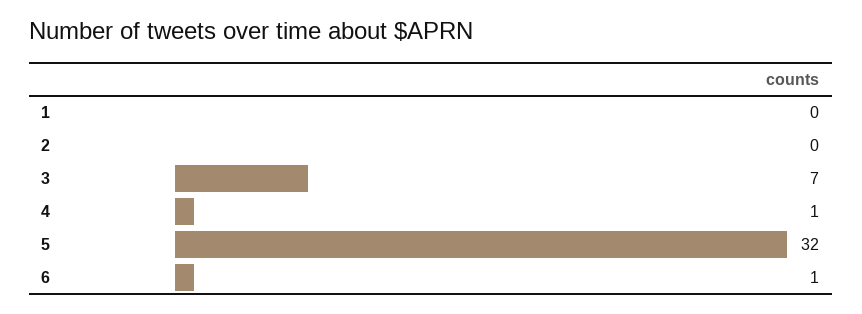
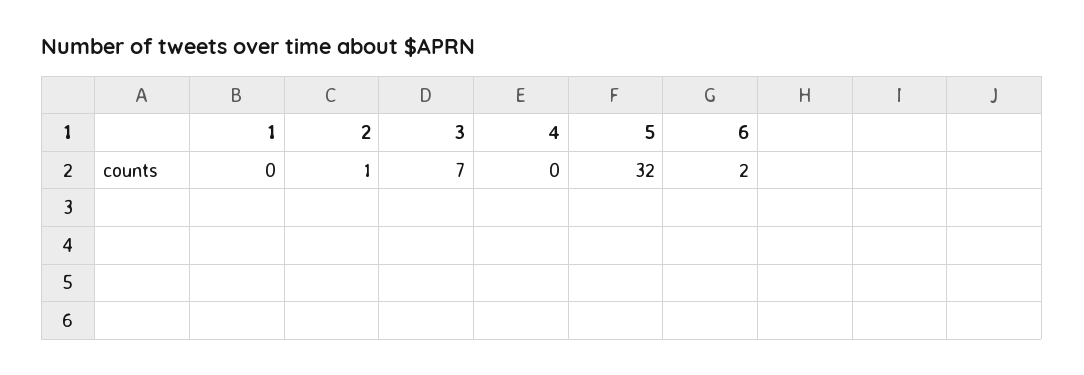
  {
    "1": 0,
-   "2": 0,
+   "2": 1,
    "3": 7,
-   "4": 1,
+   "4": 0,
    "5": 32,
-   "6": 1
+   "6": 2
  }

